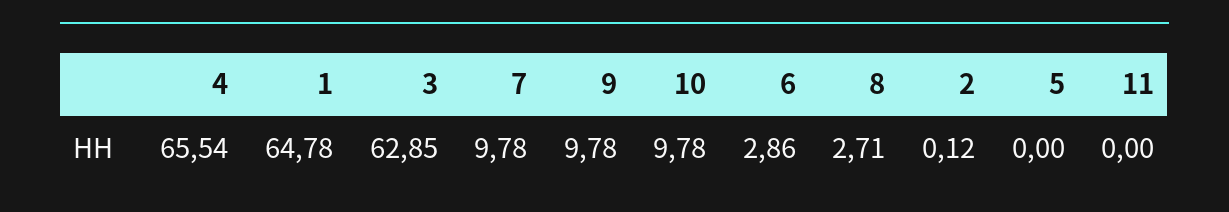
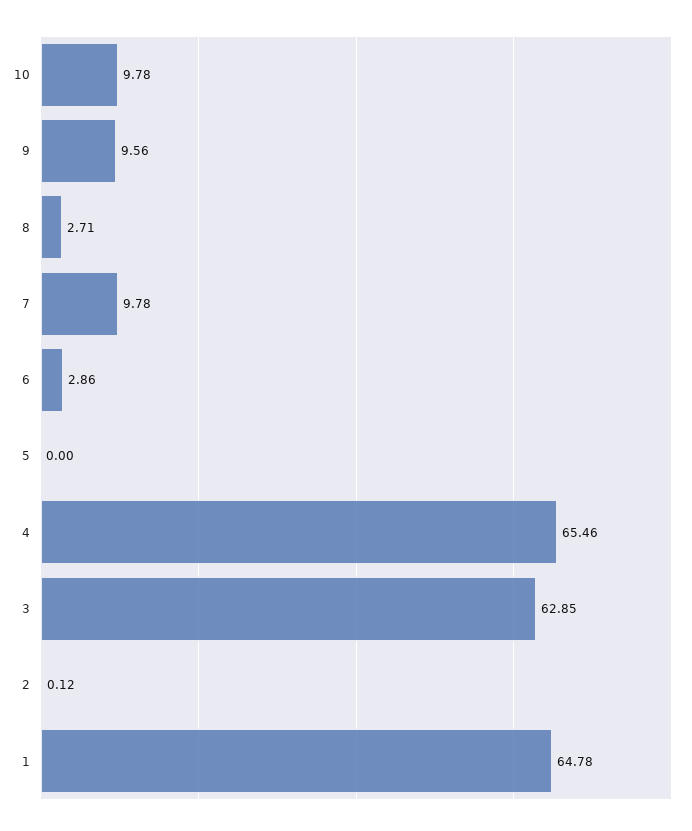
  {
-   "4": 65.54,
+   "4": 65.46,
    "1": 64.78,
    "3": 62.85,
    "7": 9.78,
-   "9": 9.78,
+   "9": 9.56,
    "10": 9.78,
    "6": 2.86,
    "8": 2.71,
    "2": 0.12,
-   "5": 0,
+   "5": 0
-   "11": 0
  }

